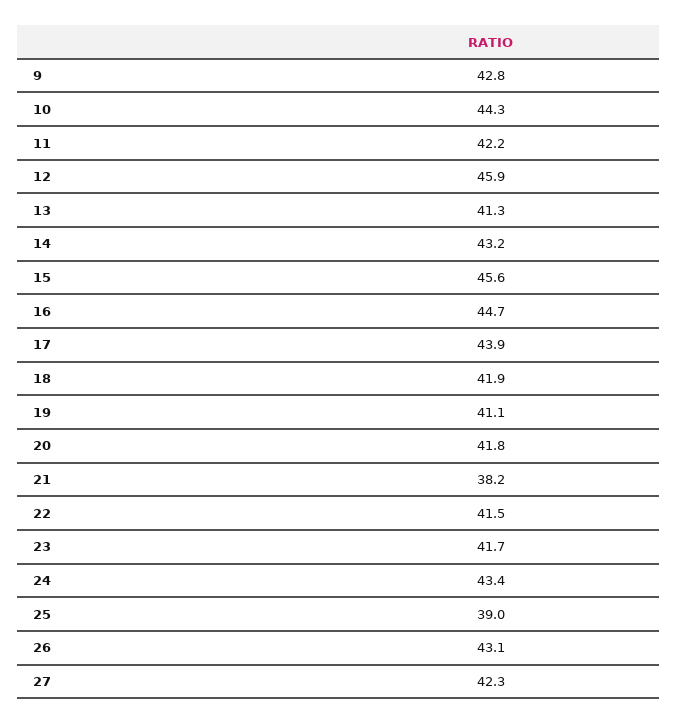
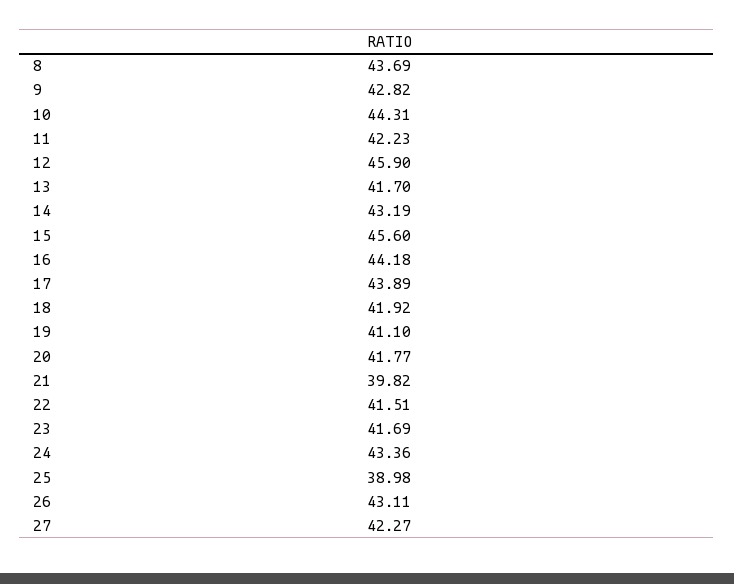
  {
    "9": 42.82,
    "10": 44.31,
    "11": 42.23,
    "12": 45.9,
-   "13": 41.3,
+   "13": 41.7,
    "14": 43.19,
    "15": 45.6,
-   "16": 44.7,
+   "16": 44.18,
    "17": 43.89,
    "18": 41.92,
    "19": 41.1,
    "20": 41.77,
-   "21": 38.2,
+   "21": 39.82,
    "22": 41.51,
    "23": 41.69,
    "24": 43.36,
    "25": 38.98,
    "26": 43.11,
-   "27": 42.27
+   "27": 42.27,
+   "8": 43.69
  }

